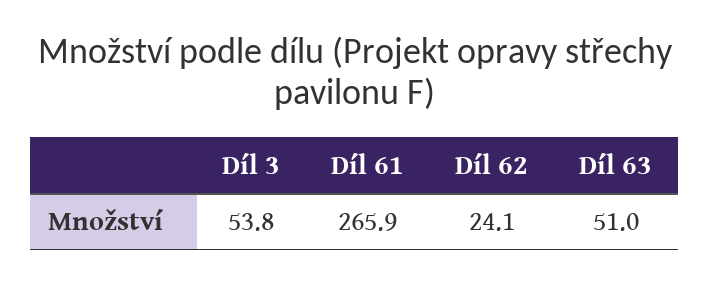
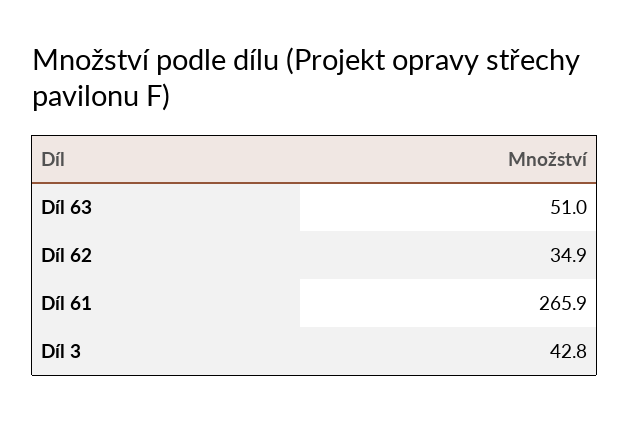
  {
-   "Díl 3": 53.8,
+   "Díl 3": 42.8,
    "Díl 61": 265.9,
-   "Díl 62": 24.1,
+   "Díl 62": 34.9,
    "Díl 63": 51
  }

